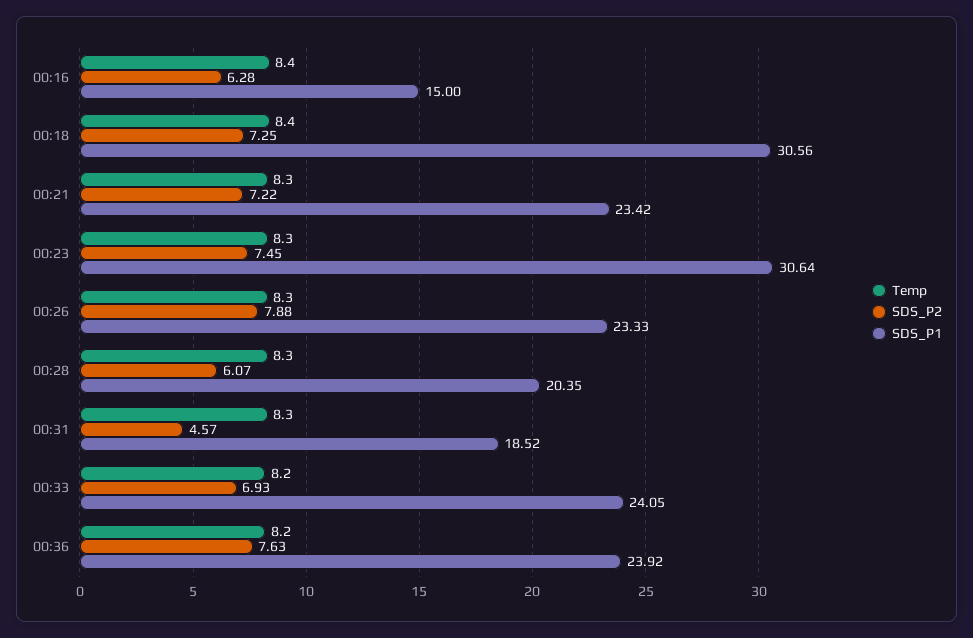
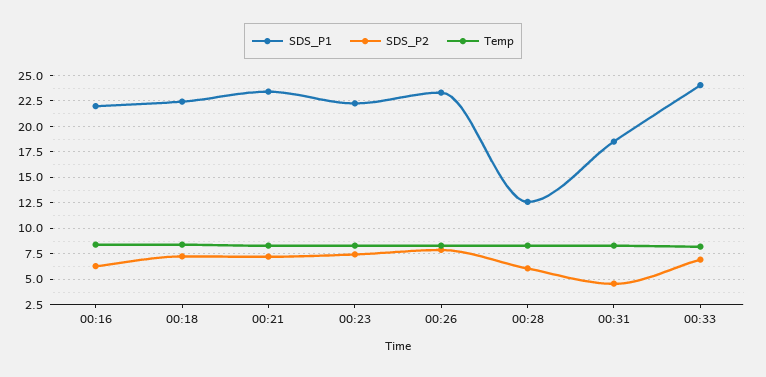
  {
    "Temp": {
      "00:16": 8.4,
      "00:18": 8.4,
      "00:21": 8.3,
      "00:23": 8.3,
      "00:26": 8.3,
      "00:28": 8.3,
      "00:31": 8.3,
-     "00:33": 8.2,
+     "00:33": 8.2
-     "00:36": 8.2
    },
    "SDS_P2": {
      "00:16": 6.28,
      "00:18": 7.25,
      "00:21": 7.22,
      "00:23": 7.45,
      "00:26": 7.88,
      "00:28": 6.07,
      "00:31": 4.57,
-     "00:33": 6.93,
+     "00:33": 6.93
-     "00:36": 7.63
    },
    "SDS_P1": {
-     "00:16": 15,
+     "00:16": 22.5,
-     "00:18": 30.56,
+     "00:18": 22.5,
      "00:21": 23.42,
-     "00:23": 30.64,
+     "00:23": 22.5,
      "00:26": 23.33,
-     "00:28": 20.35,
+     "00:28": 12.5,
      "00:31": 18.52,
-     "00:33": 24.05,
+     "00:33": 24.05
-     "00:36": 23.92
    }
  }

